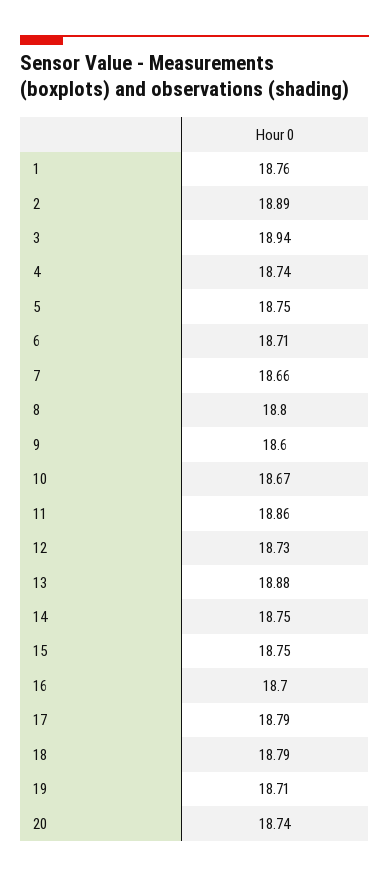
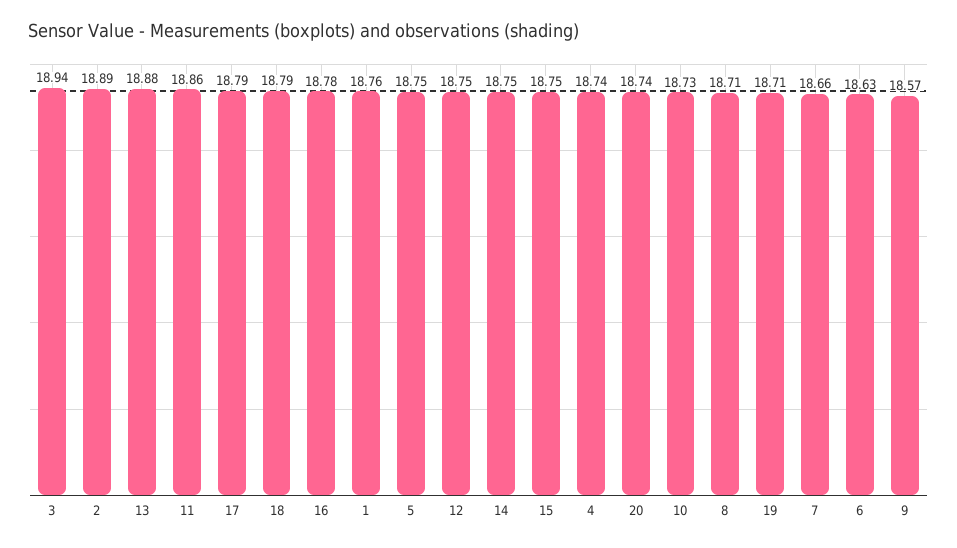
  {
    "1": 18.76,
    "2": 18.89,
    "3": 18.94,
    "4": 18.74,
    "5": 18.75,
-   "6": 18.71,
+   "6": 18.63,
    "7": 18.66,
-   "8": 18.8,
+   "8": 18.71,
-   "9": 18.6,
+   "9": 18.57,
-   "10": 18.67,
+   "10": 18.73,
    "11": 18.86,
-   "12": 18.73,
+   "12": 18.75,
    "13": 18.88,
    "14": 18.75,
    "15": 18.75,
-   "16": 18.7,
+   "16": 18.78,
    "17": 18.79,
    "18": 18.79,
    "19": 18.71,
    "20": 18.74
  }

